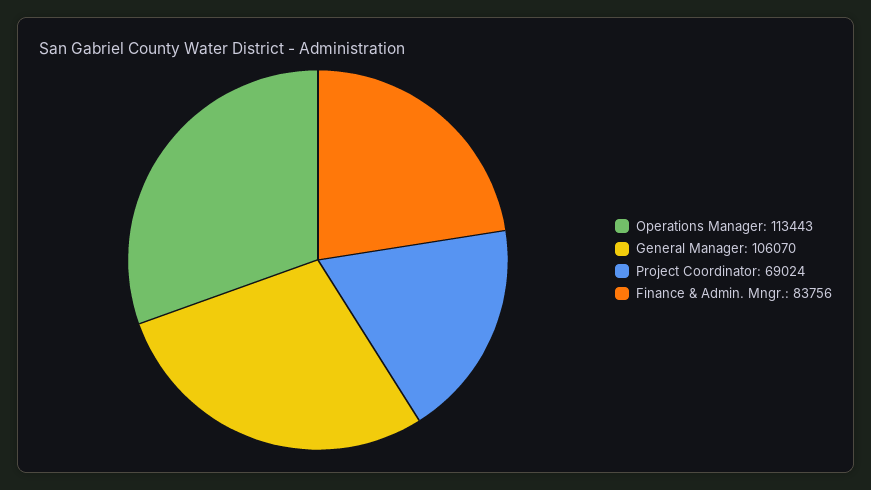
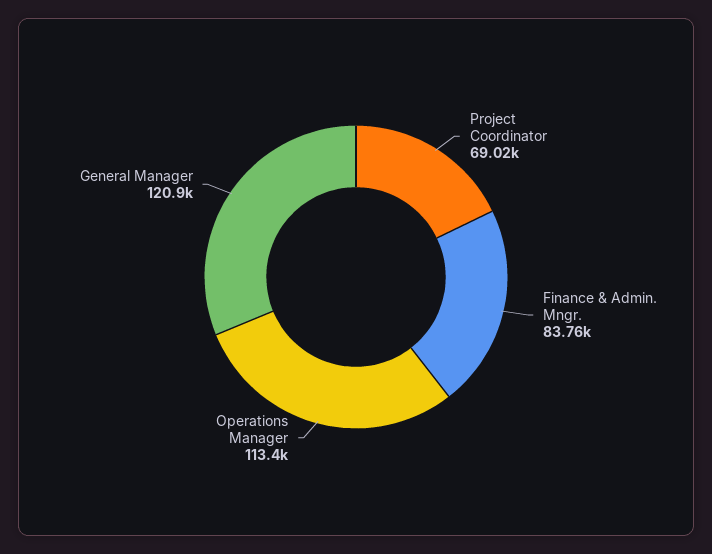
  {
    "Operations Manager": 113443,
-   "General Manager": 106070,
+   "General Manager": 120900,
    "Project Coordinator": 69024,
    "Finance & Admin. Mngr.": 83756
  }

